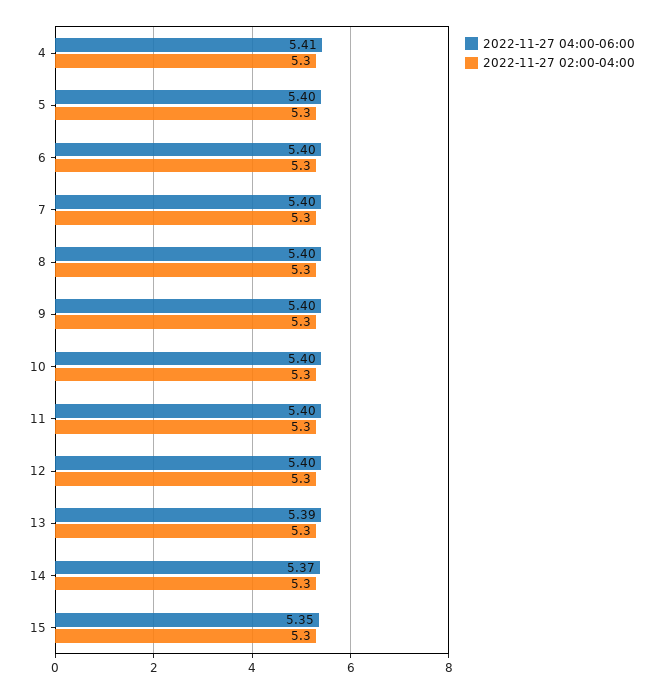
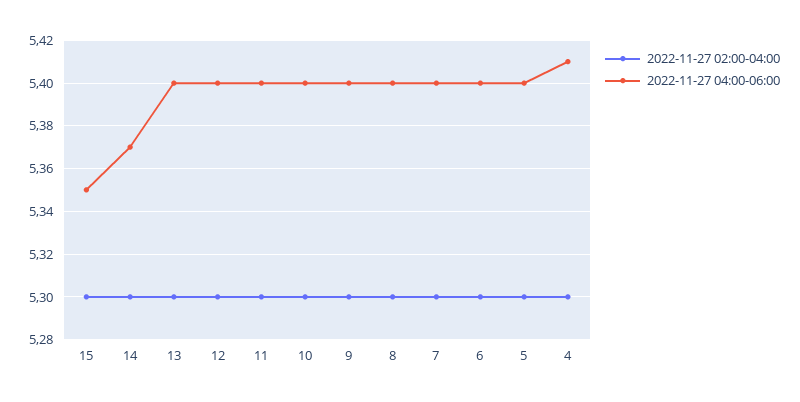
  {
    "2022-11-27 04:00-06:00": {
      "4": 5.41,
      "5": 5.4,
      "6": 5.4,
      "7": 5.4,
      "8": 5.4,
      "9": 5.4,
      "10": 5.4,
      "11": 5.4,
      "12": 5.4,
-     "13": 5.39,
+     "13": 5.4,
      "14": 5.37,
      "15": 5.35
    },
    "2022-11-27 02:00-04:00": {
      "4": 5.3,
      "5": 5.3,
      "6": 5.3,
      "7": 5.3,
      "8": 5.3,
      "9": 5.3,
      "10": 5.3,
      "11": 5.3,
      "12": 5.3,
      "13": 5.3,
      "14": 5.3,
      "15": 5.3
    }
  }

